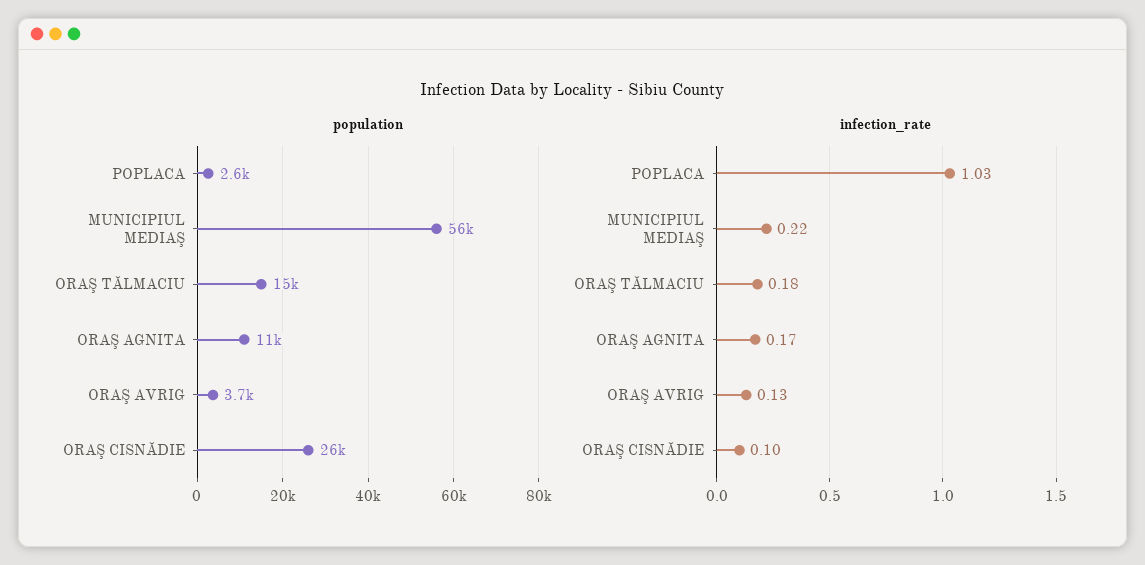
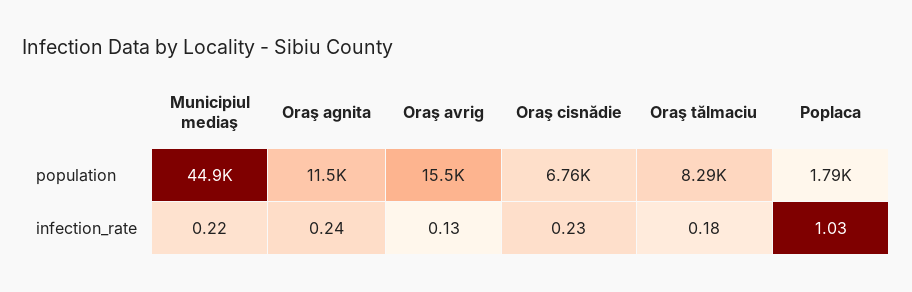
  {
    "population": {
-     "POPLACA": 2600,
+     "POPLACA": 1790,
-     "MUNICIPIUL MEDIAŞ": 56000,
+     "MUNICIPIUL MEDIAŞ": 44900,
-     "ORAŞ TĂLMACIU": 15000,
+     "ORAŞ TĂLMACIU": 8290,
      "ORAŞ AGNITA": 11500,
-     "ORAŞ AVRIG": 3700,
+     "ORAŞ AVRIG": 15500,
-     "ORAŞ CISNĂDIE": 26000
+     "ORAŞ CISNĂDIE": 6760
    },
    "infection_rate": {
      "POPLACA": 1.03,
      "MUNICIPIUL MEDIAŞ": 0.22,
      "ORAŞ TĂLMACIU": 0.18,
-     "ORAŞ AGNITA": 0.17,
+     "ORAŞ AGNITA": 0.24,
      "ORAŞ AVRIG": 0.13,
-     "ORAŞ CISNĂDIE": 0.1
+     "ORAŞ CISNĂDIE": 0.23
    }
  }

